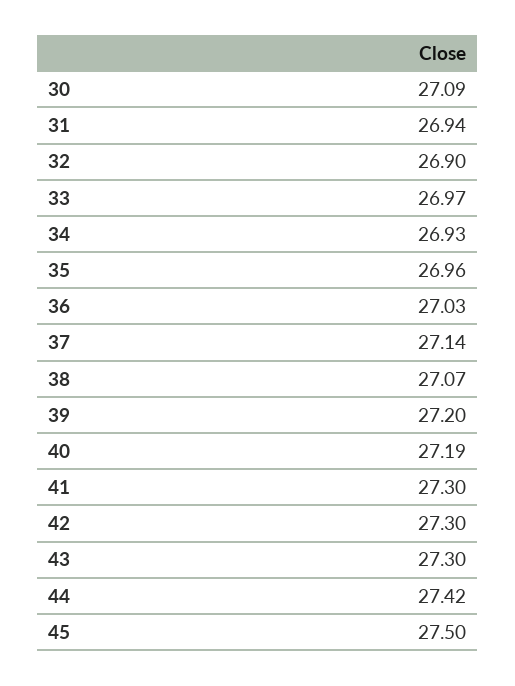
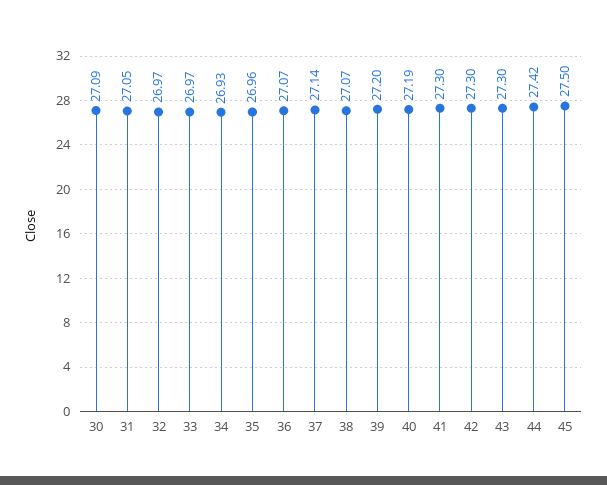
  {
    "30": 27.09,
-   "31": 26.94,
+   "31": 27.05,
-   "32": 26.9,
+   "32": 26.97,
    "33": 26.97,
    "34": 26.93,
    "35": 26.96,
-   "36": 27.03,
+   "36": 27.07,
    "37": 27.14,
    "38": 27.07,
    "39": 27.2,
    "40": 27.19,
    "41": 27.3,
    "42": 27.3,
    "43": 27.3,
    "44": 27.42,
    "45": 27.5
  }

